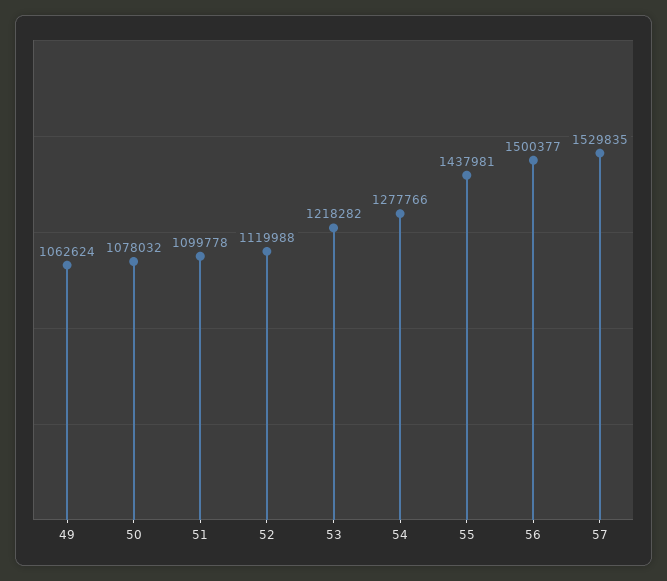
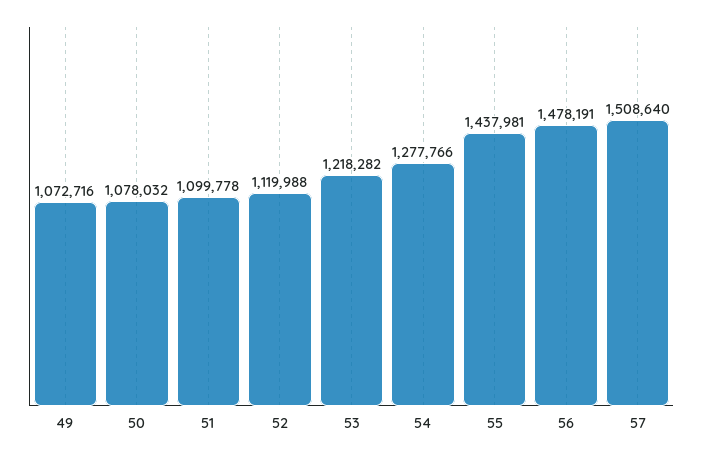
  {
-   "49": 1062624,
+   "49": 1072716,
    "50": 1078032,
    "51": 1099778,
    "52": 1119988,
    "53": 1218282,
    "54": 1277766,
    "55": 1437981,
-   "56": 1500377,
+   "56": 1478191,
-   "57": 1529835
+   "57": 1508640
  }

